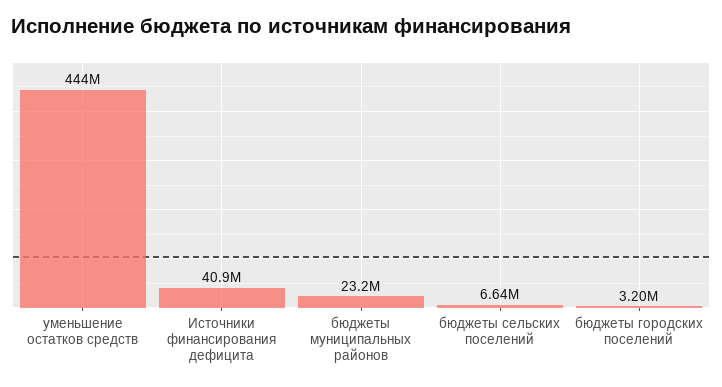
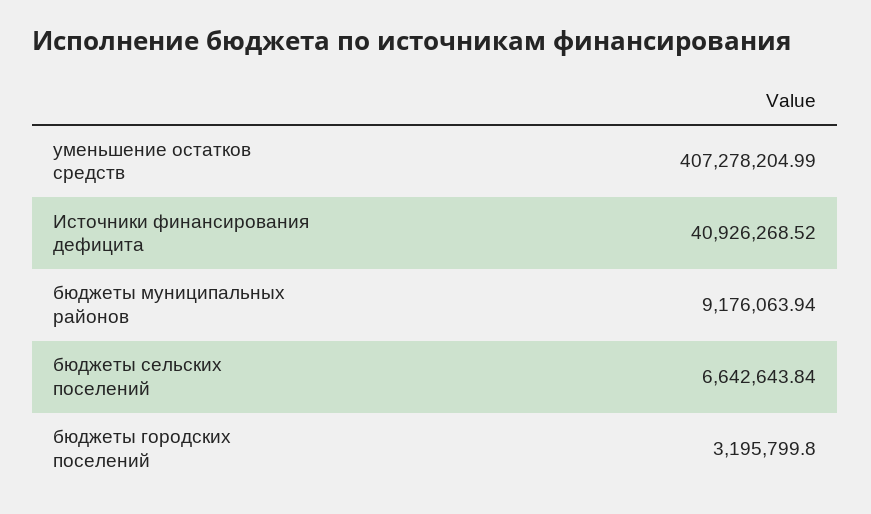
  {
-   "уменьшение остатков средств": 444000000,
+   "уменьшение остатков средств": 407278204.99,
    "Источники финансирования дефицита": 40926268.52,
-   "бюджеты муниципальных районов": 23200000,
+   "бюджеты муниципальных районов": 9176063.94,
    "бюджеты сельских поселений": 6642643.84,
    "бюджеты городских поселений": 3195799.8
  }

